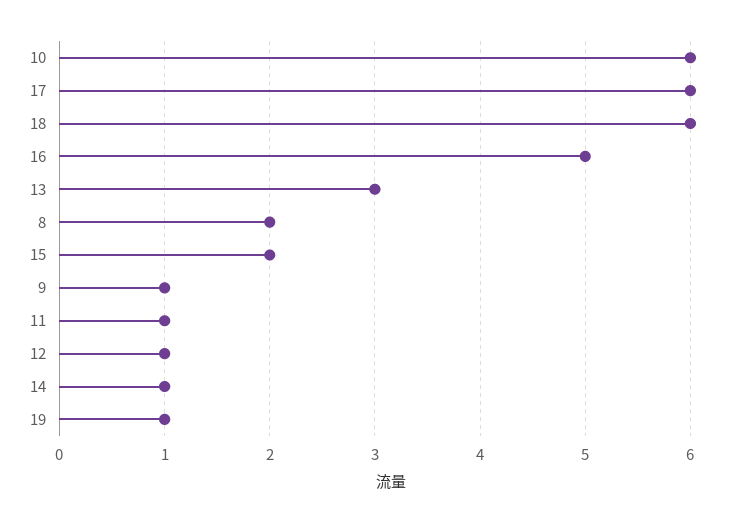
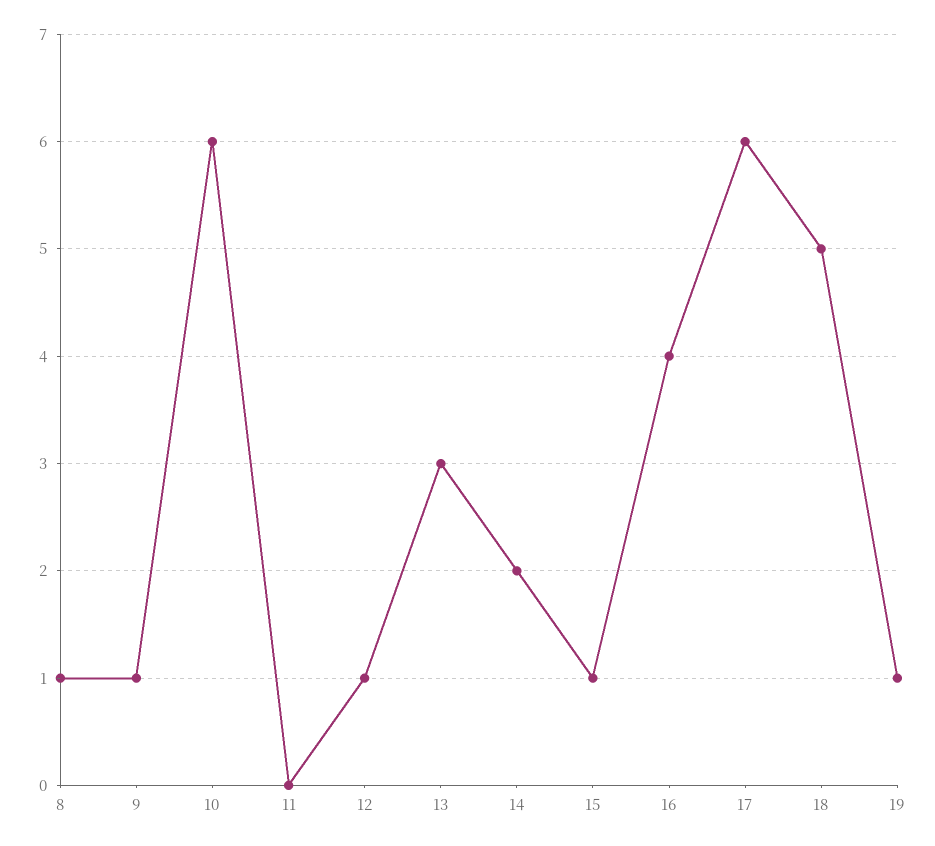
  {
    "10": 6,
    "17": 6,
-   "18": 6,
+   "18": 5,
-   "16": 5,
+   "16": 4,
    "13": 3,
-   "8": 2,
+   "8": 1,
-   "15": 2,
+   "15": 1,
    "9": 1,
-   "11": 1,
+   "11": 0,
    "12": 1,
-   "14": 1,
+   "14": 2,
    "19": 1
  }

